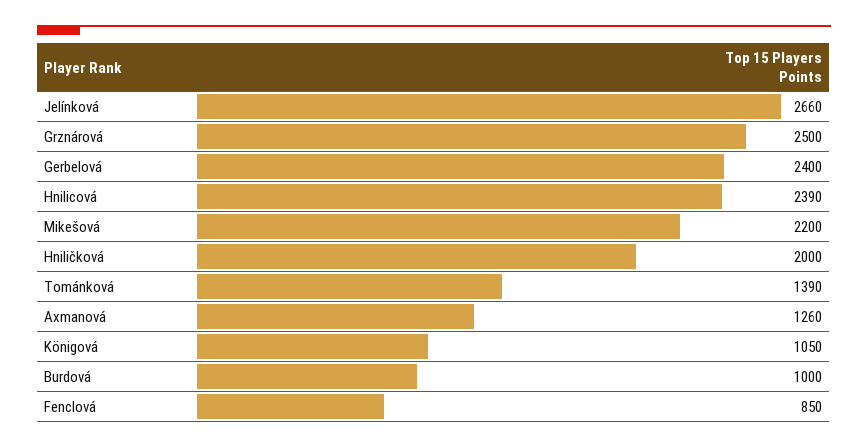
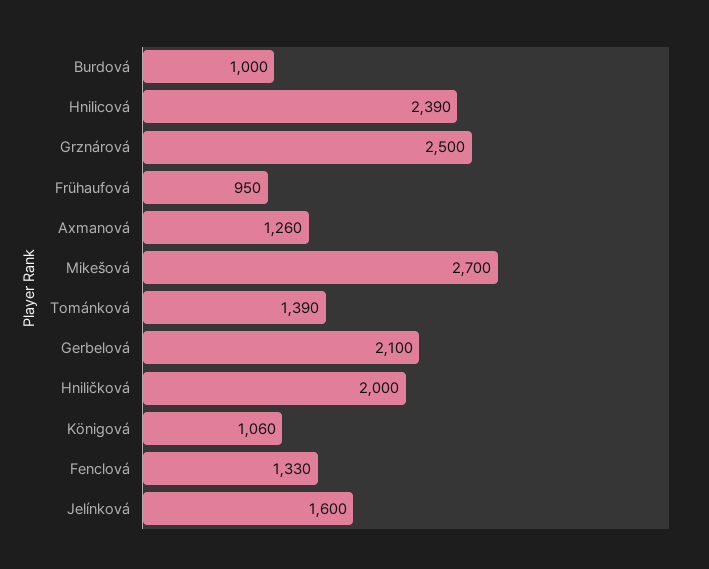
  {
-   "Jelínková": 2660,
+   "Jelínková": 1600,
    "Grznárová": 2500,
-   "Gerbelová": 2400,
+   "Gerbelová": 2100,
    "Hnilicová": 2390,
-   "Mikešová": 2200,
+   "Mikešová": 2700,
    "Hniličková": 2000,
    "Tománková": 1390,
    "Axmanová": 1260,
-   "Königová": 1050,
+   "Königová": 1060,
    "Burdová": 1000,
-   "Fenclová": 850
+   "Fenclová": 1330,
+   "Frühaufová": 950
  }

